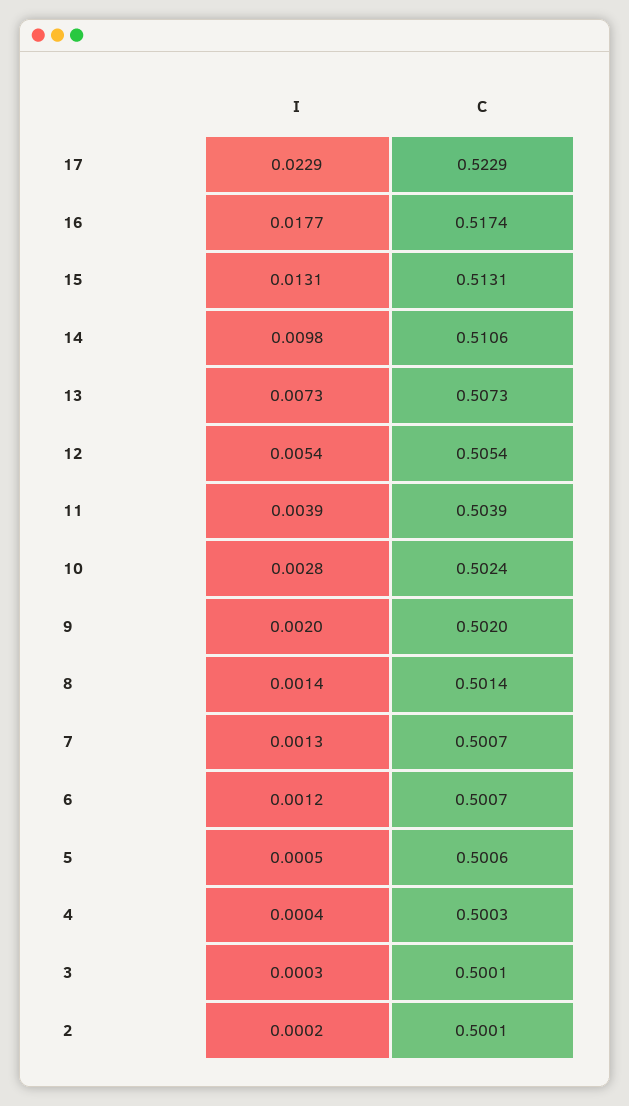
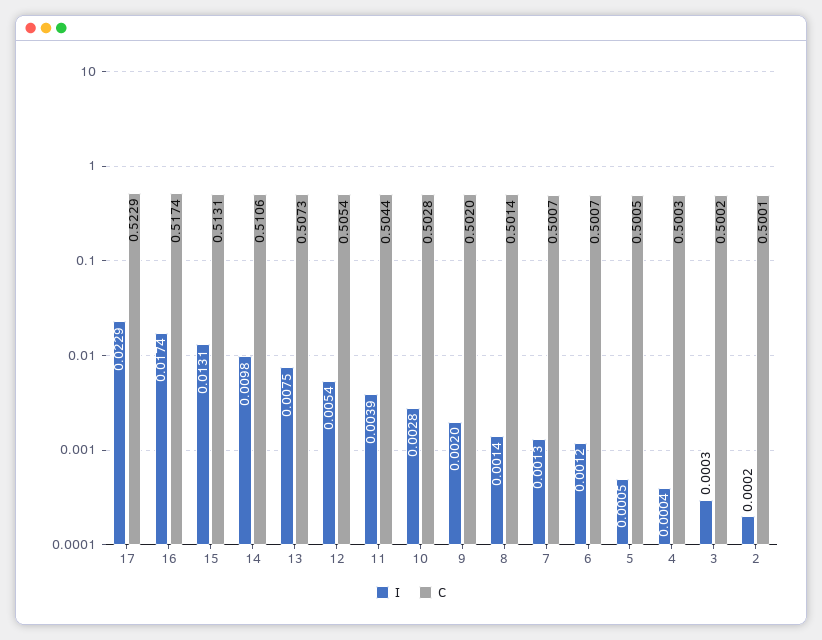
  {
    "I": {
      "17": 0.0229,
-     "16": 0.0177,
+     "16": 0.0174,
      "15": 0.0131,
      "14": 0.0098,
-     "13": 0.0073,
+     "13": 0.0075,
      "12": 0.0054,
      "11": 0.0039,
      "10": 0.0028,
      "9": 0.002,
      "8": 0.0014,
      "7": 0.0013,
      "6": 0.0012,
      "5": 0.0005,
      "4": 0.0004,
      "3": 0.0003,
      "2": 0.0002
    },
    "C": {
      "17": 0.5229,
      "16": 0.5174,
      "15": 0.5131,
      "14": 0.5106,
      "13": 0.5073,
      "12": 0.5054,
-     "11": 0.5039,
+     "11": 0.5044,
-     "10": 0.5024,
+     "10": 0.5028,
      "9": 0.502,
      "8": 0.5014,
      "7": 0.5007,
      "6": 0.5007,
-     "5": 0.5006,
+     "5": 0.5005,
      "4": 0.5003,
-     "3": 0.5001,
+     "3": 0.5002,
      "2": 0.5001
    }
  }

